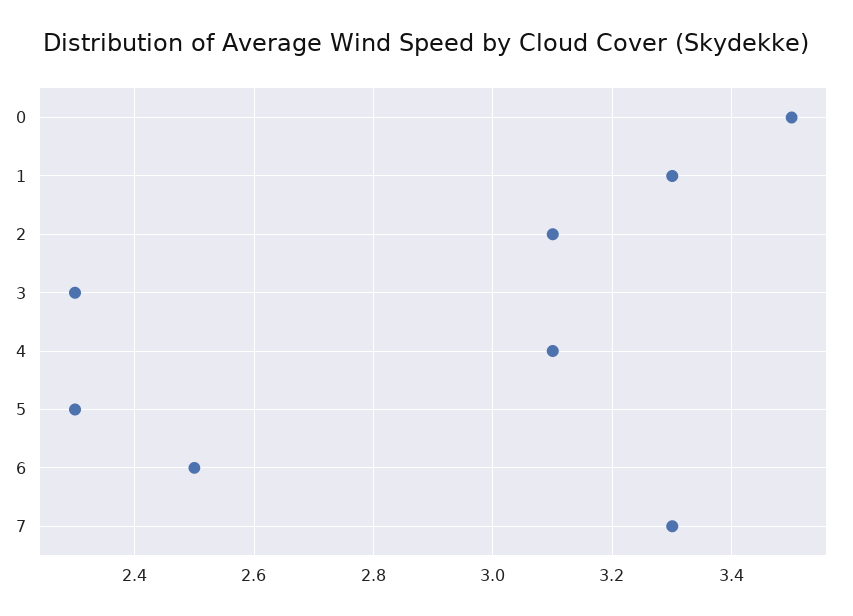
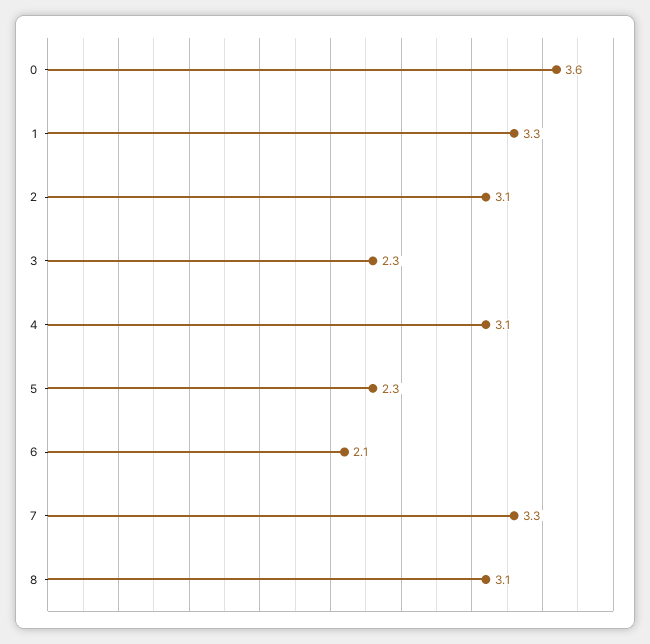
  {
-   "0": 3.5,
+   "0": 3.6,
    "1": 3.3,
    "2": 3.1,
    "3": 2.3,
    "4": 3.1,
    "5": 2.3,
-   "6": 2.5,
+   "6": 2.1,
-   "7": 3.3
+   "7": 3.3,
+   "8": 3.1
  }

